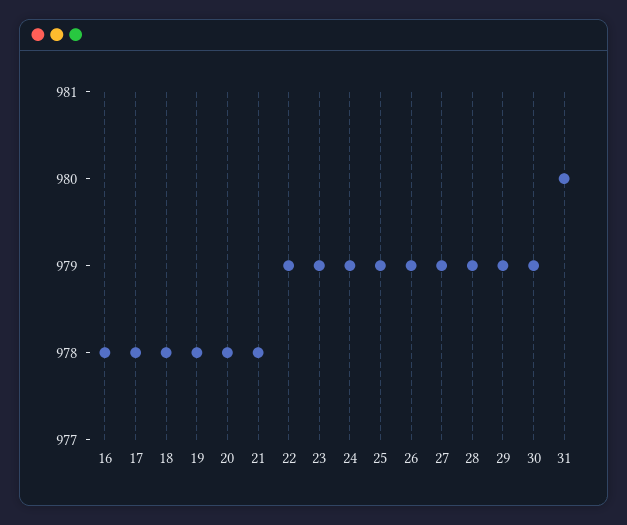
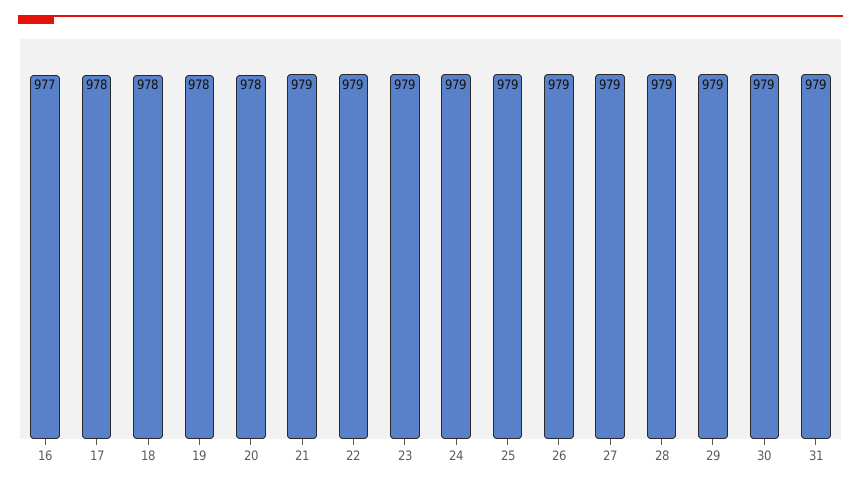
  {
-   "16": 978,
+   "16": 977,
    "17": 978,
    "18": 978,
    "19": 978,
    "20": 978,
-   "21": 978,
+   "21": 979,
    "22": 979,
    "23": 979,
    "24": 979,
    "25": 979,
    "26": 979,
    "27": 979,
    "28": 979,
    "29": 979,
    "30": 979,
-   "31": 980
+   "31": 979
  }

